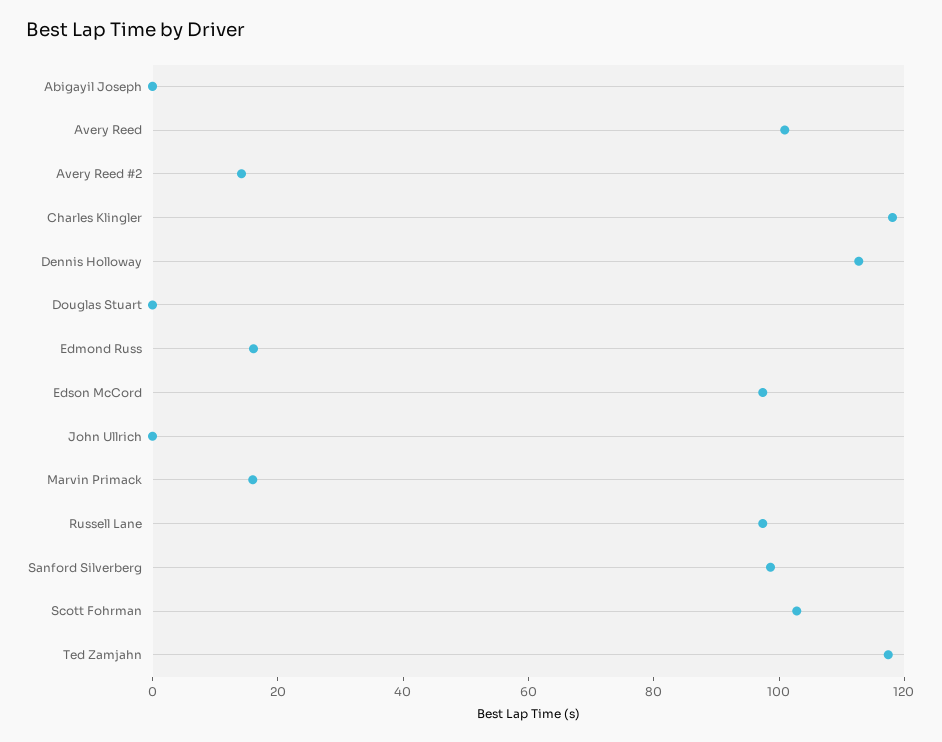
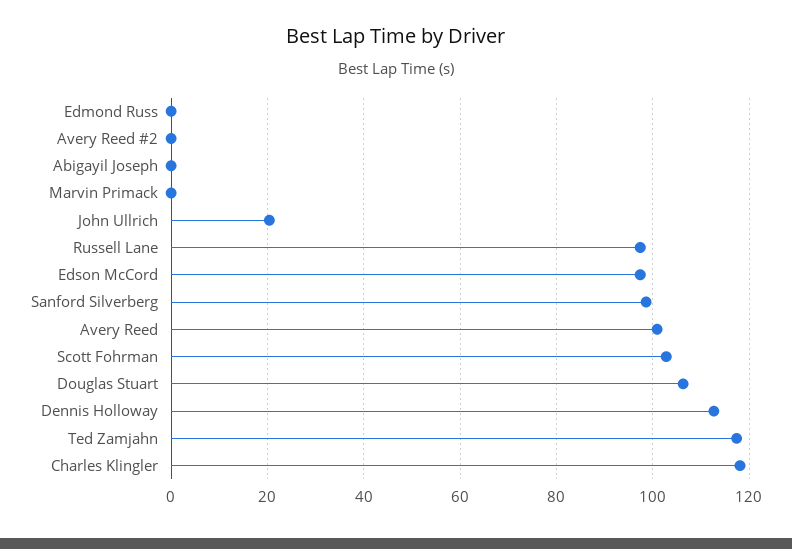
  {
    "Abigayil Joseph": 0,
    "Avery Reed": 100,
-   "Avery Reed #2": 15,
+   "Avery Reed #2": 0,
    "Charles Klingler": 118,
    "Dennis Holloway": 112,
-   "Douglas Stuart": 0,
+   "Douglas Stuart": 106,
-   "Edmond Russ": 15,
+   "Edmond Russ": 0,
    "Edson McCord": 98,
-   "John Ullrich": 0,
+   "John Ullrich": 20,
-   "Marvin Primack": 15,
+   "Marvin Primack": 0,
    "Russell Lane": 98,
    "Sanford Silverberg": 98,
    "Scott Fohrman": 102,
    "Ted Zamjahn": 118
  }

